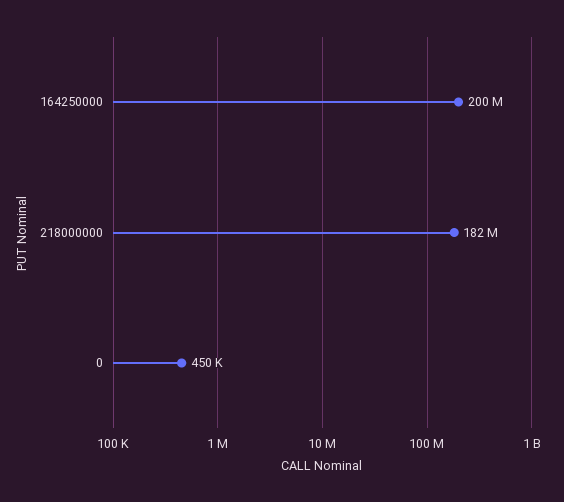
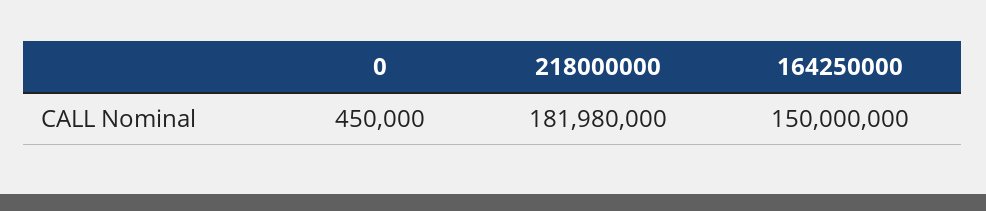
  {
-   "164250000": 200000000,
+   "164250000": 150000000,
    "218000000": 181980000,
    "0": 450000
  }

